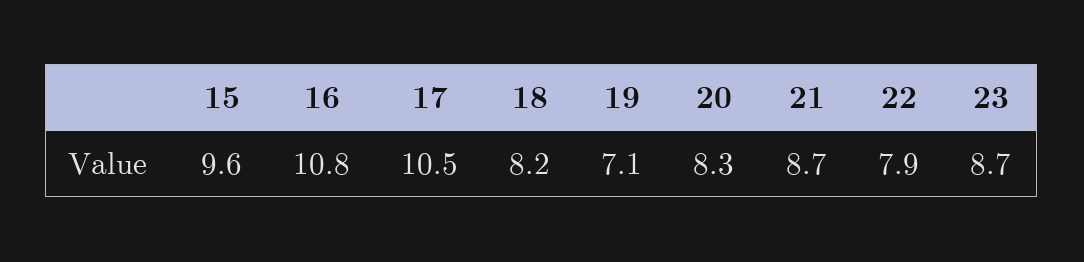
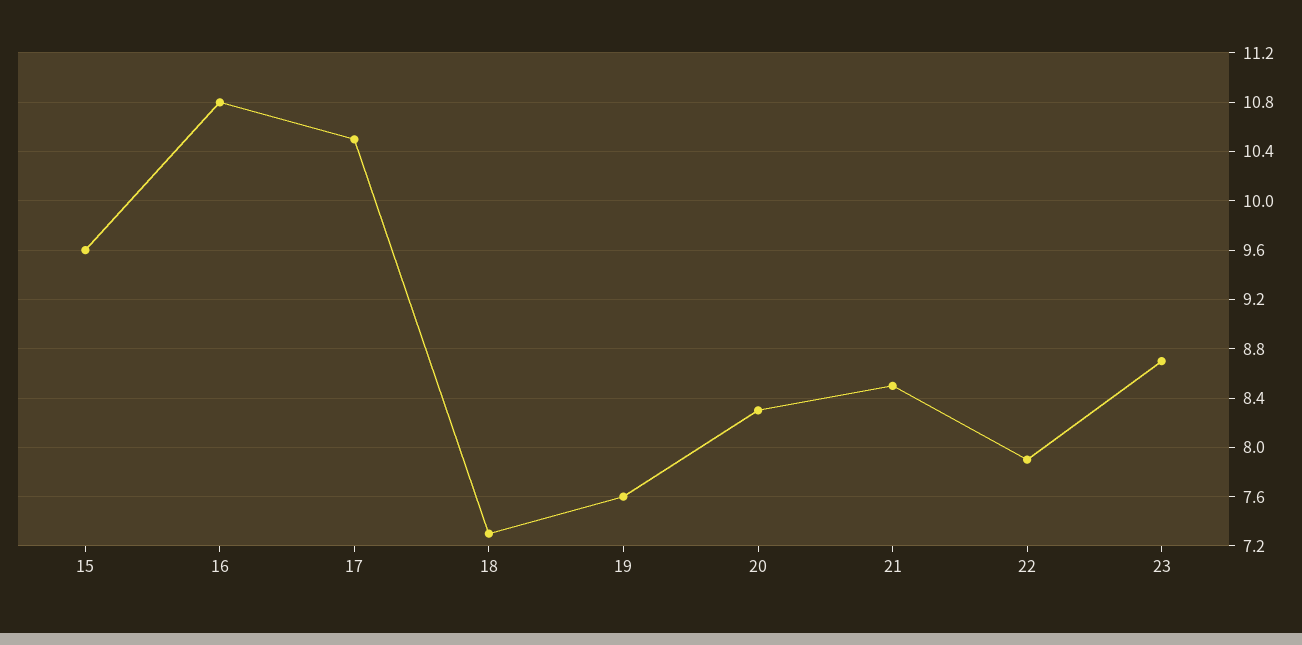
  {
    "15": 9.6,
    "16": 10.8,
    "17": 10.5,
-   "18": 8.2,
+   "18": 7.3,
-   "19": 7.1,
+   "19": 7.6,
    "20": 8.3,
-   "21": 8.7,
+   "21": 8.5,
    "22": 7.9,
    "23": 8.7
  }

